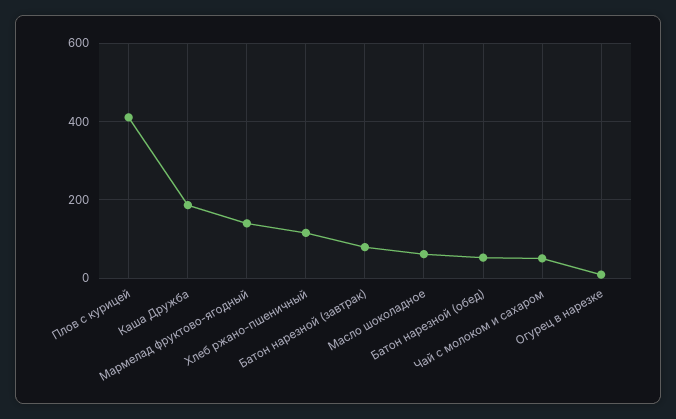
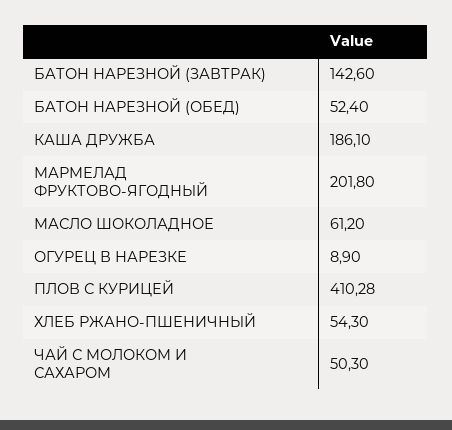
  {
    "Плов с курицей": 410.28,
    "Каша Дружба": 186.1,
-   "Мармелад фруктово-ягодный": 140,
+   "Мармелад фруктово-ягодный": 201.8,
-   "Хлеб ржано-пшеничный": 120,
+   "Хлеб ржано-пшеничный": 54.3,
-   "Батон нарезной (завтрак)": 80,
+   "Батон нарезной (завтрак)": 142.6,
    "Масло шоколадное": 61.2,
    "Батон нарезной (обед)": 52.4,
    "Чай с молоком и сахаром": 50.3,
    "Огурец в нарезке": 8.9
  }

